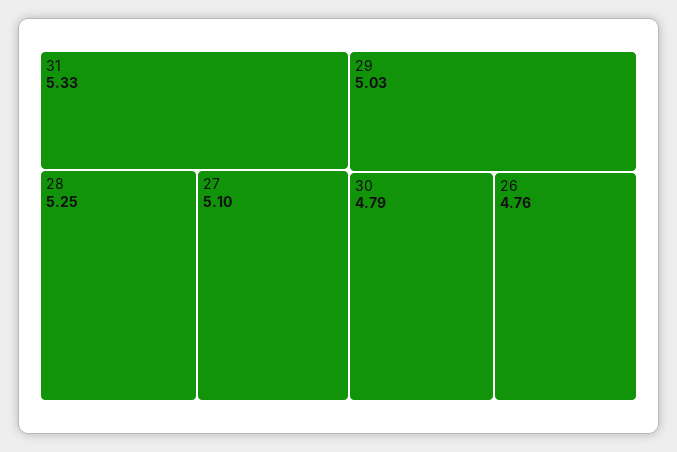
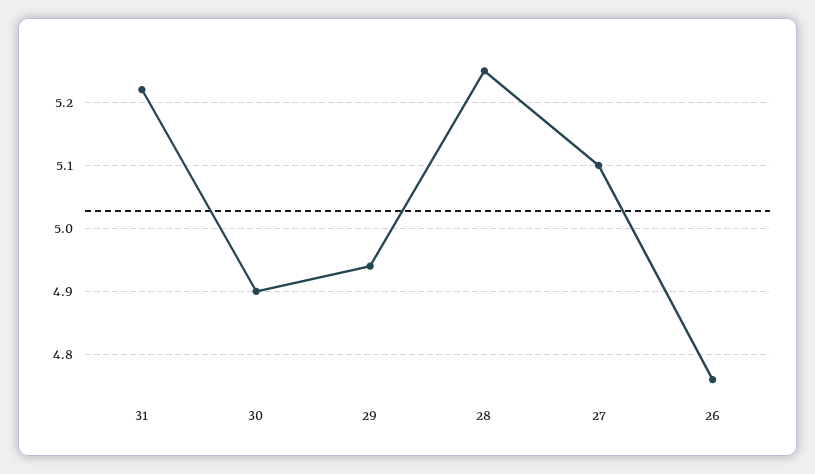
  {
-   "31": 5.33,
+   "31": 5.22,
    "28": 5.25,
    "27": 5.1,
-   "29": 5.03,
+   "29": 4.94,
-   "30": 4.79,
+   "30": 4.9,
    "26": 4.76
  }

